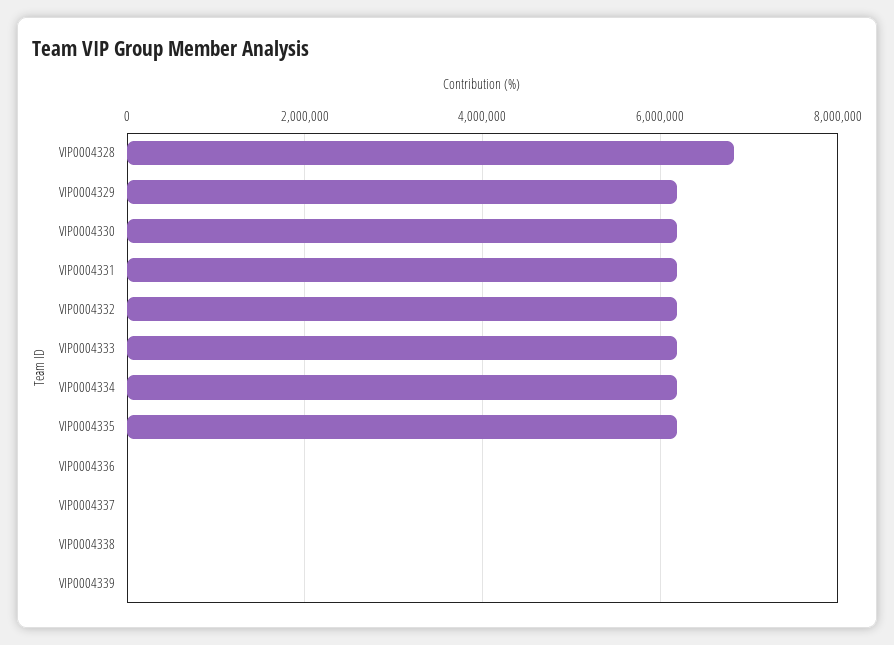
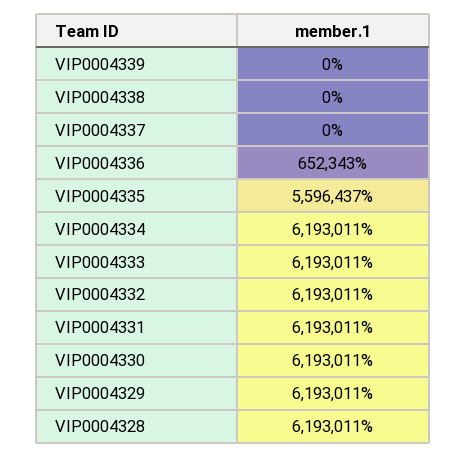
  {
-   "VIP0004328": 6800000,
+   "VIP0004328": 6193011,
    "VIP0004329": 6193011,
    "VIP0004330": 6193011,
    "VIP0004331": 6193011,
    "VIP0004332": 6193011,
    "VIP0004333": 6193011,
    "VIP0004334": 6193011,
-   "VIP0004335": 6200000,
+   "VIP0004335": 5596437,
-   "VIP0004336": 0,
+   "VIP0004336": 652343,
    "VIP0004337": 0,
    "VIP0004338": 0,
    "VIP0004339": 0
  }

